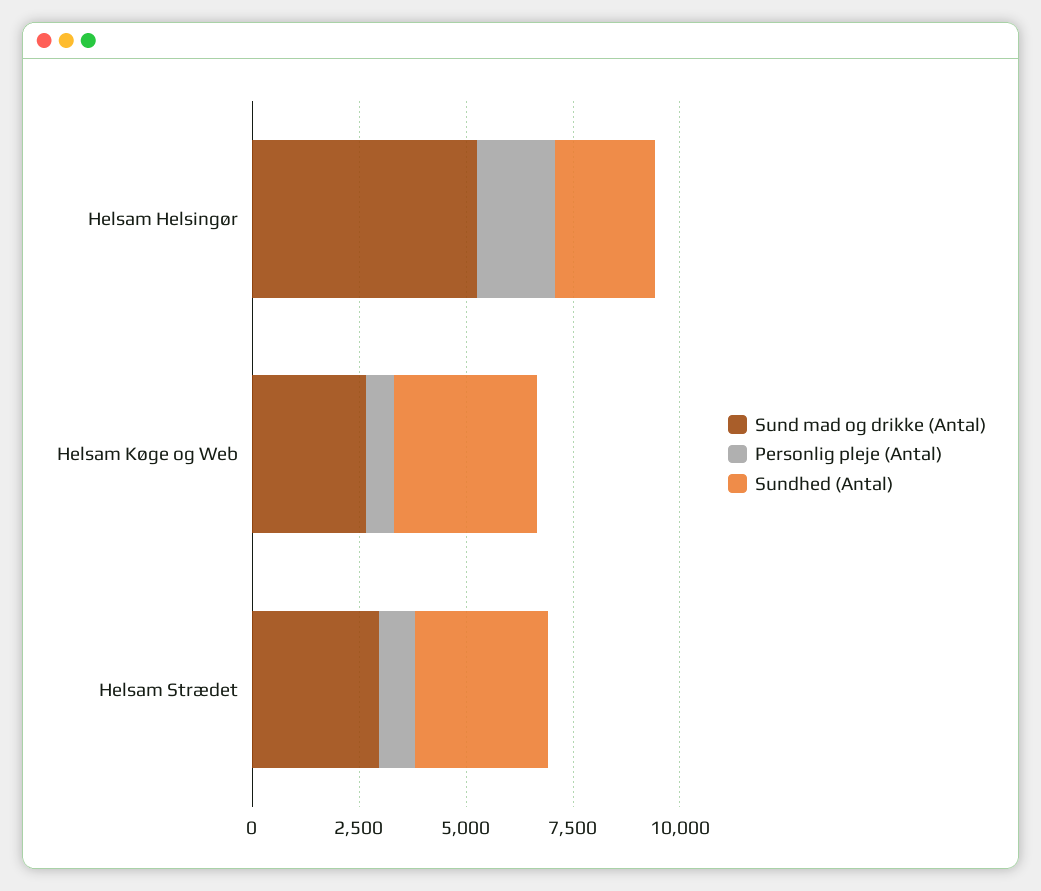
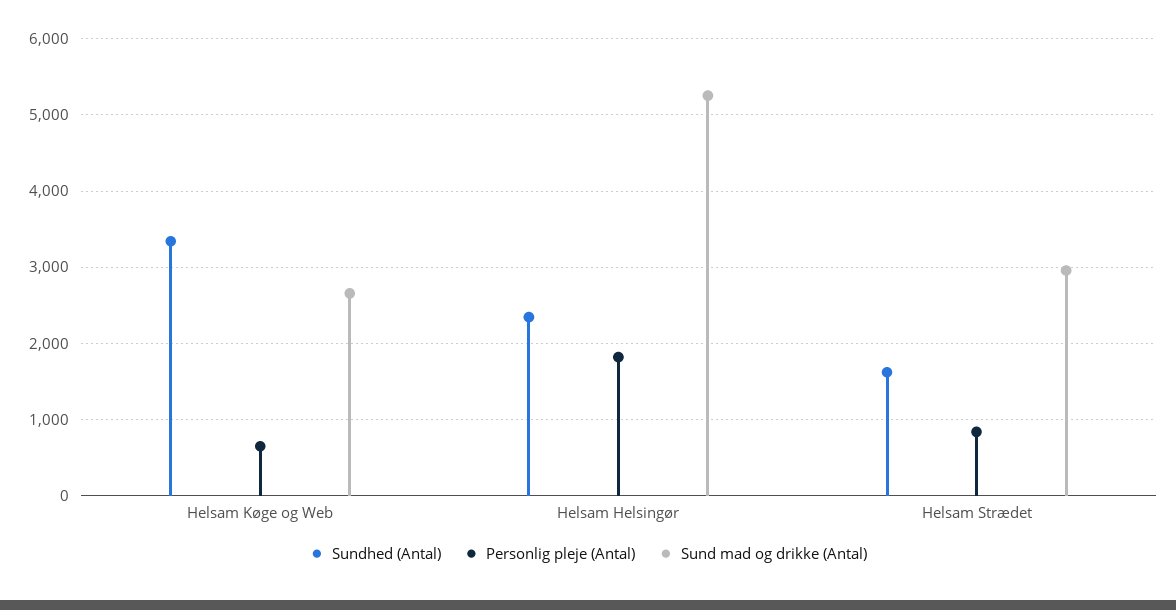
  {
    "Sund mad og drikke (Antal)": {
      "Helsam Helsingør": 5300,
      "Helsam Køge og Web": 2700,
      "Helsam Strædet": 3000
    },
    "Personlig pleje (Antal)": {
      "Helsam Helsingør": 1800,
      "Helsam Køge og Web": 600,
      "Helsam Strædet": 800
    },
    "Sundhed (Antal)": {
      "Helsam Helsingør": 2300,
      "Helsam Køge og Web": 3300,
-     "Helsam Strædet": 3000
+     "Helsam Strædet": 1600
    }
  }

